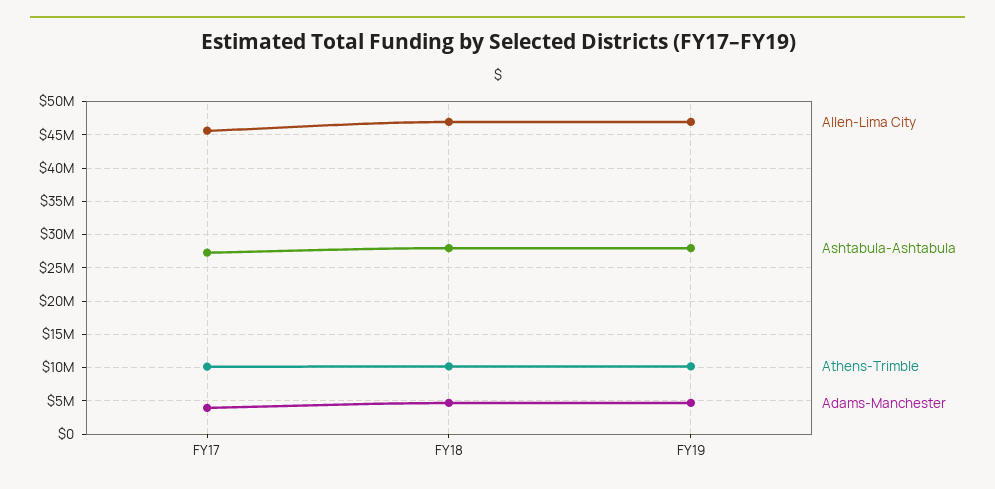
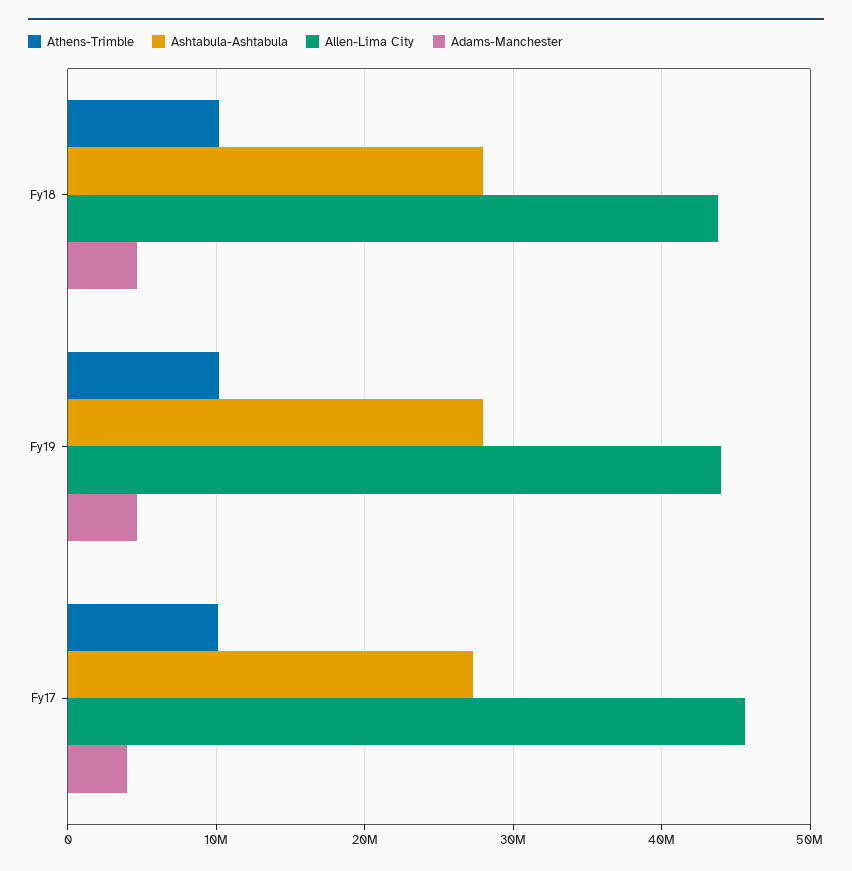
  {
    "Allen-Lima City": {
      "FY17": 46000000,
-     "FY18": 47000000,
+     "FY18": 44000000,
-     "FY19": 47000000
+     "FY19": 44000000
    },
    "Ashtabula-Ashtabula": {
      "FY17": 27000000,
      "FY18": 28000000,
      "FY19": 28000000
    },
    "Athens-Trimble": {
      "FY17": 10000000,
      "FY18": 10000000,
      "FY19": 10000000
    },
    "Adams-Manchester": {
      "FY17": 4000000,
      "FY18": 5000000,
      "FY19": 5000000
    }
  }

